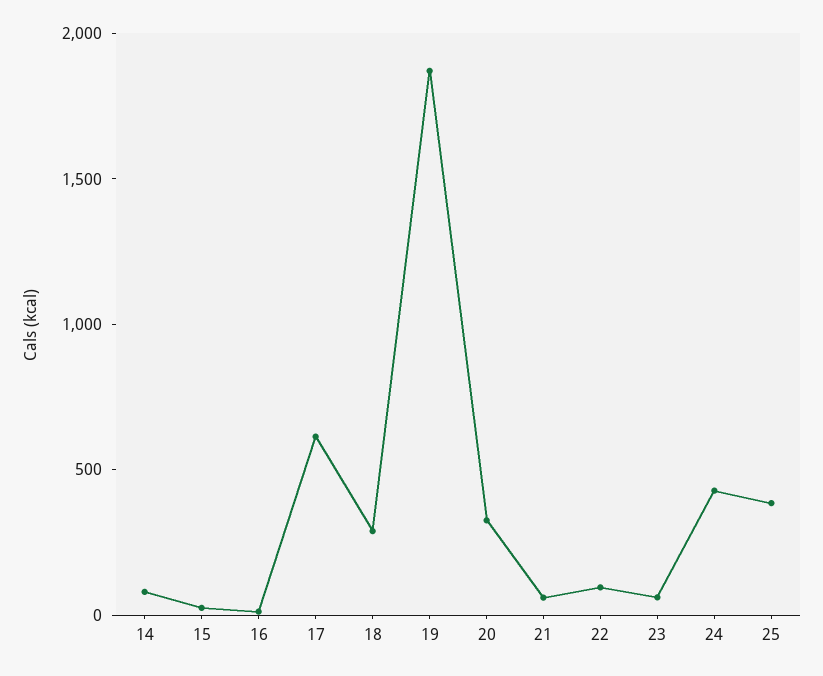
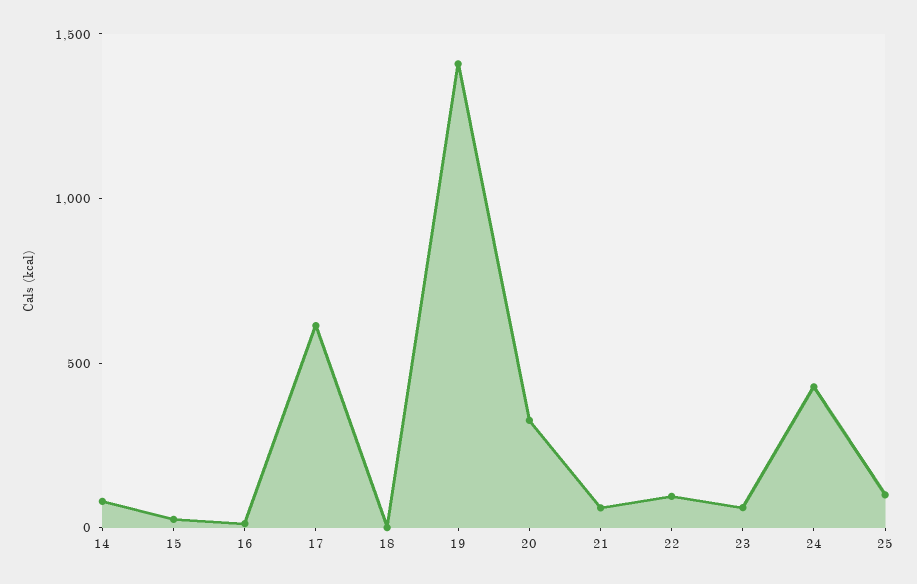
  {
    "14": 100,
    "15": 0,
    "16": 0,
    "17": 600,
-   "18": 300,
+   "18": 0,
-   "19": 1900,
+   "19": 1400,
    "20": 300,
    "21": 100,
    "22": 100,
    "23": 100,
    "24": 400,
-   "25": 400
+   "25": 100
  }

